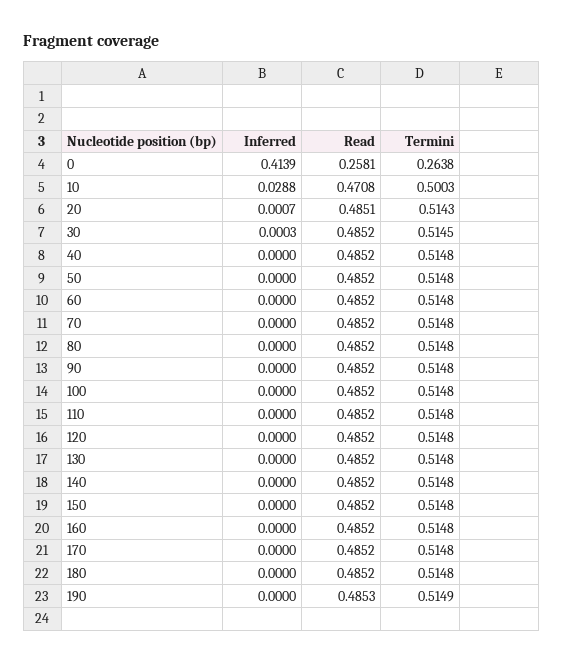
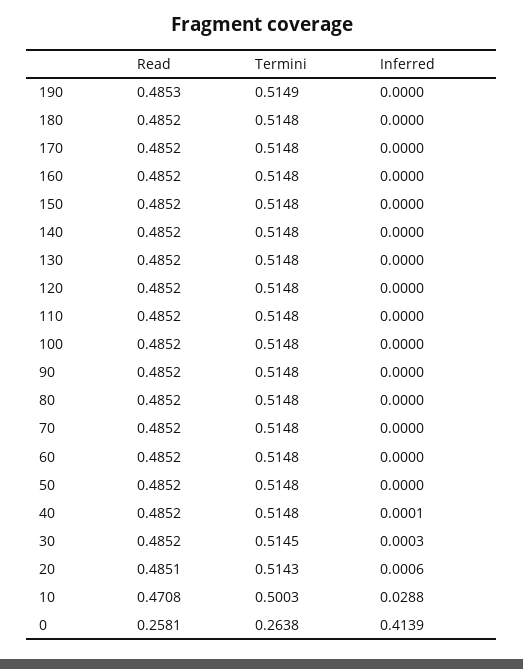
  {
    "Inferred": {
      "0": 0.4139,
      "10": 0.0288,
-     "20": 0.0007,
+     "20": 0.0006,
      "30": 0.0003,
-     "40": 0,
+     "40": 0.0001,
      "50": 0,
      "60": 0,
      "70": 0,
      "80": 0,
      "90": 0,
      "100": 0,
      "110": 0,
      "120": 0,
      "130": 0,
      "140": 0,
      "150": 0,
      "160": 0,
      "170": 0,
      "180": 0,
      "190": 0
    },
    "Read": {
      "0": 0.2581,
      "10": 0.4708,
      "20": 0.4851,
      "30": 0.4852,
      "40": 0.4852,
      "50": 0.4852,
      "60": 0.4852,
      "70": 0.4852,
      "80": 0.4852,
      "90": 0.4852,
      "100": 0.4852,
      "110": 0.4852,
      "120": 0.4852,
      "130": 0.4852,
      "140": 0.4852,
      "150": 0.4852,
      "160": 0.4852,
      "170": 0.4852,
      "180": 0.4852,
      "190": 0.4853
    },
    "Termini": {
      "0": 0.2638,
      "10": 0.5003,
      "20": 0.5143,
      "30": 0.5145,
      "40": 0.5148,
      "50": 0.5148,
      "60": 0.5148,
      "70": 0.5148,
      "80": 0.5148,
      "90": 0.5148,
      "100": 0.5148,
      "110": 0.5148,
      "120": 0.5148,
      "130": 0.5148,
      "140": 0.5148,
      "150": 0.5148,
      "160": 0.5148,
      "170": 0.5148,
      "180": 0.5148,
      "190": 0.5149
    }
  }

